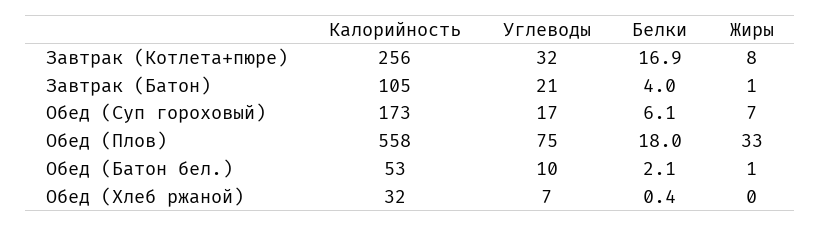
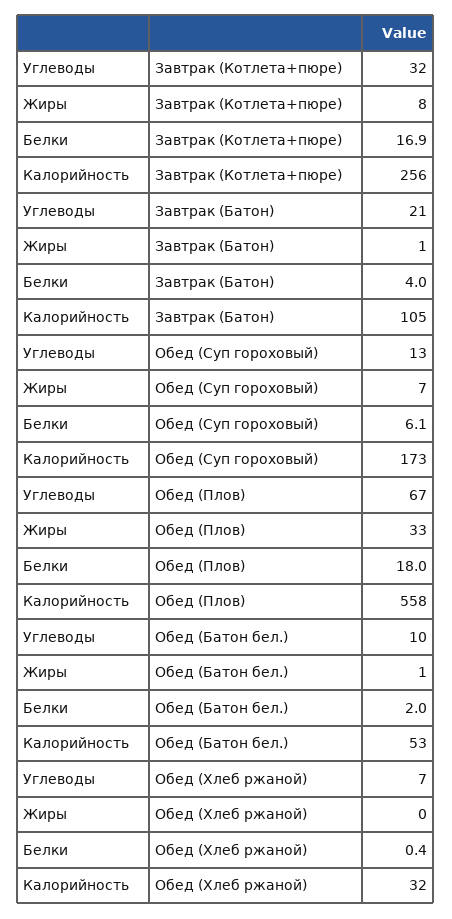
  {
    "Калорийность": {
      "Завтрак (Котлета+пюре)": 256,
      "Завтрак (Батон)": 105,
      "Обед (Суп гороховый)": 173,
      "Обед (Плов)": 558,
      "Обед (Батон бел.)": 53,
      "Обед (Хлеб ржаной)": 32
    },
    "Углеводы": {
      "Завтрак (Котлета+пюре)": 32,
      "Завтрак (Батон)": 21,
-     "Обед (Суп гороховый)": 17,
+     "Обед (Суп гороховый)": 13,
-     "Обед (Плов)": 75,
+     "Обед (Плов)": 67,
      "Обед (Батон бел.)": 10,
      "Обед (Хлеб ржаной)": 7
    },
    "Белки": {
      "Завтрак (Котлета+пюре)": 16.9,
      "Завтрак (Батон)": 4,
      "Обед (Суп гороховый)": 6.1,
      "Обед (Плов)": 18,
-     "Обед (Батон бел.)": 2.1,
+     "Обед (Батон бел.)": 2,
      "Обед (Хлеб ржаной)": 0.4
    },
    "Жиры": {
      "Завтрак (Котлета+пюре)": 8,
      "Завтрак (Батон)": 1,
      "Обед (Суп гороховый)": 7,
      "Обед (Плов)": 33,
      "Обед (Батон бел.)": 1,
      "Обед (Хлеб ржаной)": 0
    }
  }

